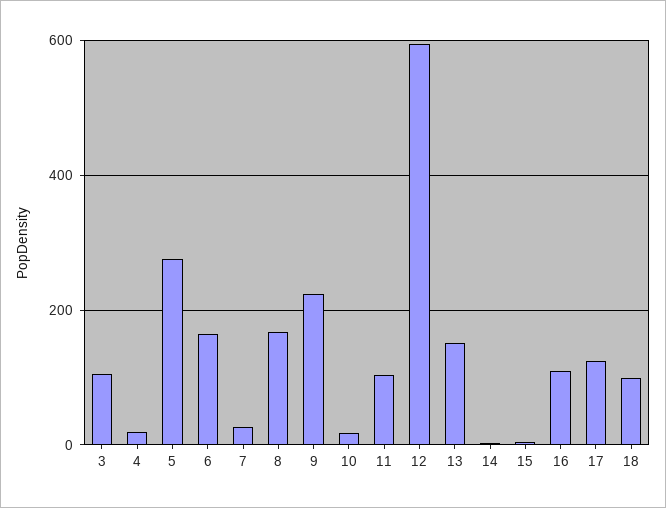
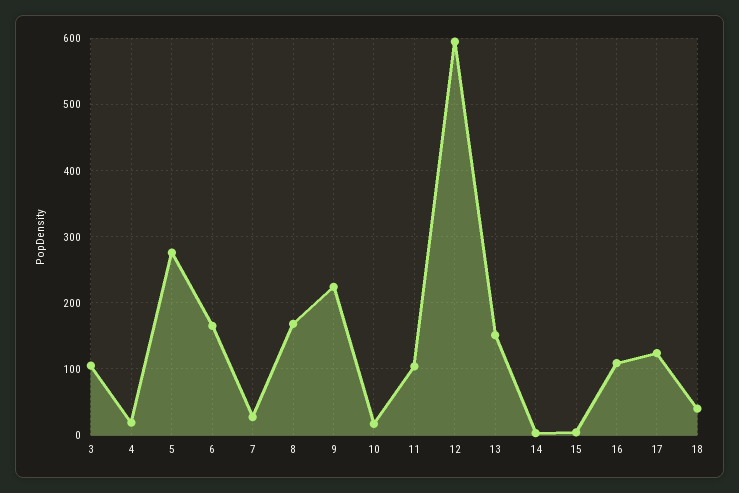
  {
    "3": 110,
    "4": 20,
    "5": 280,
    "6": 170,
    "7": 30,
    "8": 170,
    "9": 220,
    "10": 20,
    "11": 100,
    "12": 600,
    "13": 150,
    "14": 0,
    "15": 0,
    "16": 110,
    "17": 120,
-   "18": 100
+   "18": 40
  }

